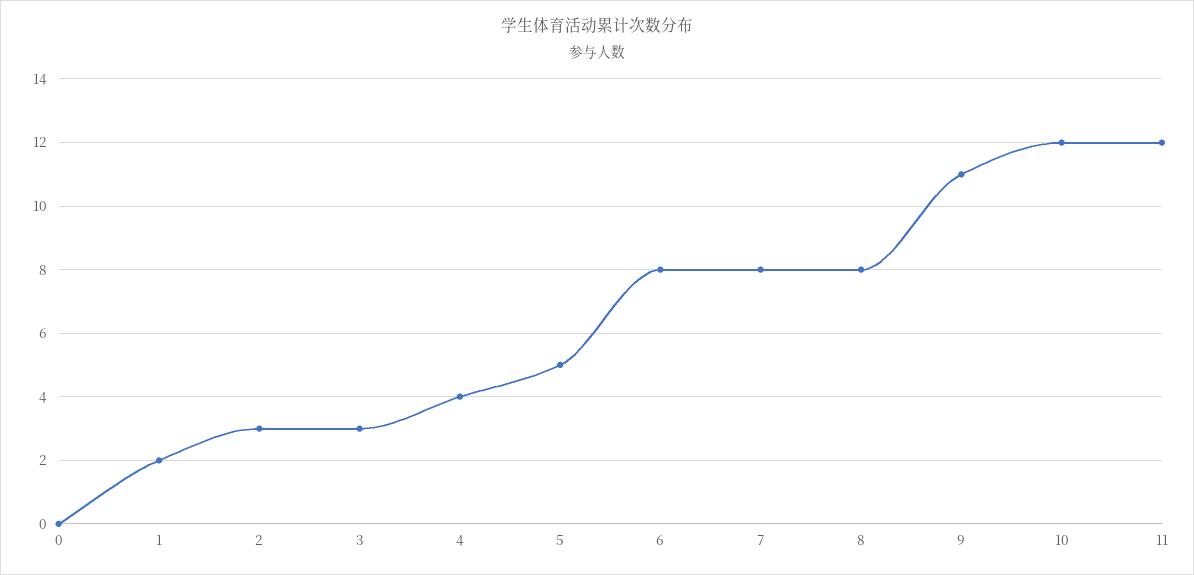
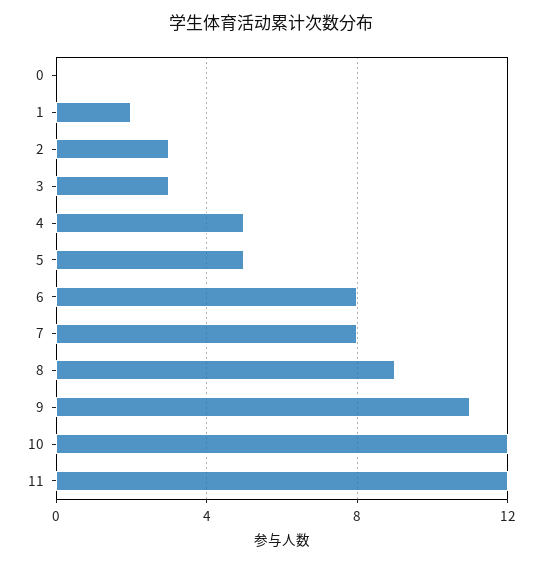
  {
    "0": 0,
    "1": 2,
    "2": 3,
    "3": 3,
-   "4": 4,
+   "4": 5,
    "5": 5,
    "6": 8,
    "7": 8,
-   "8": 8,
+   "8": 9,
    "9": 11,
    "10": 12,
    "11": 12
  }

